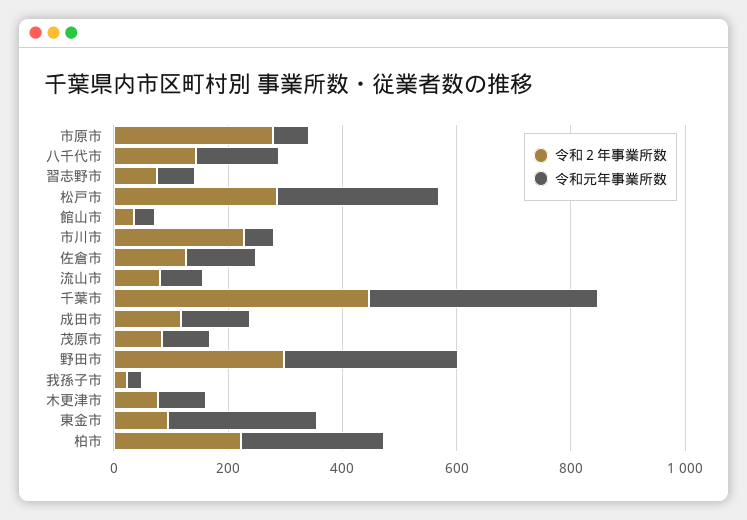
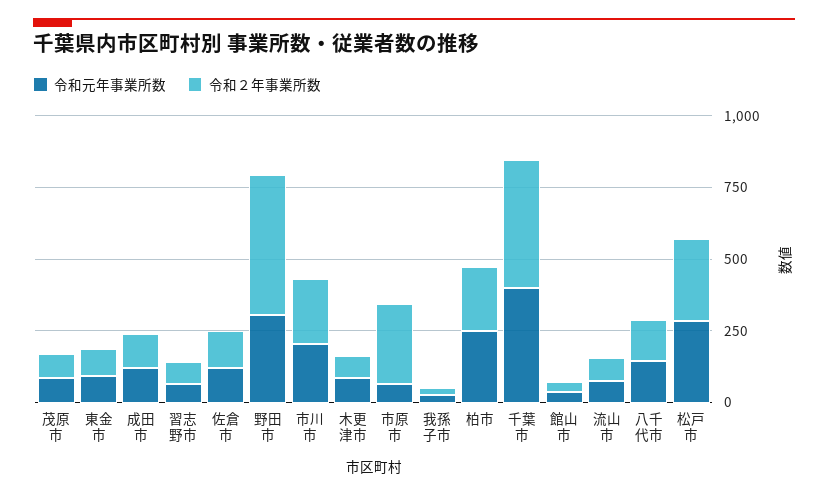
  {
    "令和２年事業所数": {
      "市原市": 300,
      "八千代市": 150,
      "習志野市": 100,
      "松戸市": 300,
      "館山市": 50,
      "市川市": 250,
      "佐倉市": 150,
      "流山市": 100,
      "千葉市": 450,
      "成田市": 100,
      "茂原市": 100,
-     "野田市": 300,
+     "野田市": 500,
      "我孫子市": 0,
      "木更津市": 100,
      "東金市": 100,
      "柏市": 200
    },
    "令和元年事業所数": {
      "市原市": 50,
      "八千代市": 150,
      "習志野市": 50,
      "松戸市": 300,
      "館山市": 50,
-     "市川市": 50,
+     "市川市": 200,
      "佐倉市": 100,
      "流山市": 100,
      "千葉市": 400,
      "成田市": 100,
      "茂原市": 100,
      "野田市": 300,
      "我孫子市": 50,
      "木更津市": 100,
-     "東金市": 250,
+     "東金市": 100,
      "柏市": 250
    }
  }

